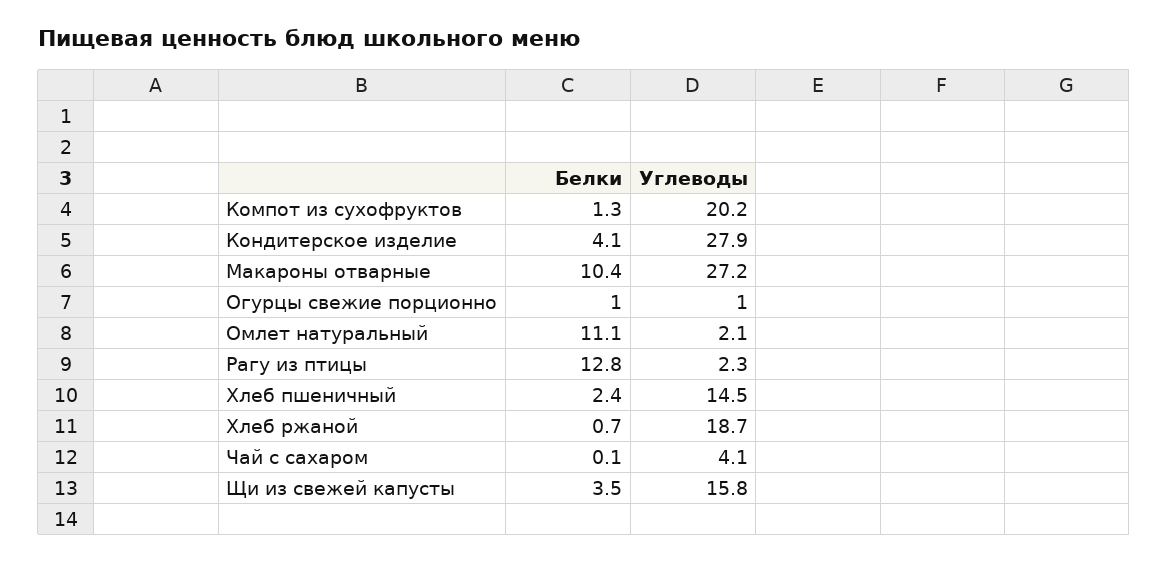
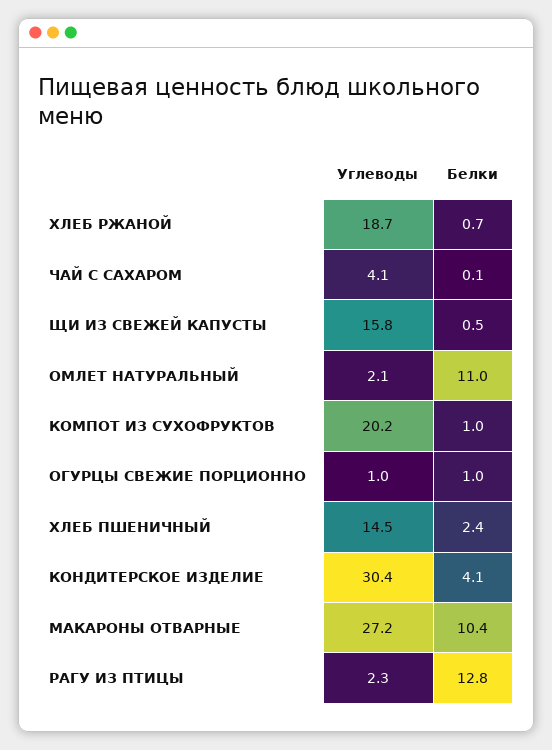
  {
    "Белки": {
-     "Компот из сухофруктов": 1.3,
+     "Компот из сухофруктов": 1,
      "Кондитерское изделие": 4.1,
      "Макароны отварные": 10.4,
      "Огурцы свежие порционно": 1,
-     "Омлет натуральный": 11.1,
+     "Омлет натуральный": 11,
      "Рагу из птицы": 12.8,
      "Хлеб пшеничный": 2.4,
      "Хлеб ржаной": 0.7,
      "Чай с сахаром": 0.1,
-     "Щи из свежей капусты": 3.5
+     "Щи из свежей капусты": 0.5
    },
    "Углеводы": {
      "Компот из сухофруктов": 20.2,
-     "Кондитерское изделие": 27.9,
+     "Кондитерское изделие": 30.4,
      "Макароны отварные": 27.2,
      "Огурцы свежие порционно": 1,
      "Омлет натуральный": 2.1,
      "Рагу из птицы": 2.3,
      "Хлеб пшеничный": 14.5,
      "Хлеб ржаной": 18.7,
      "Чай с сахаром": 4.1,
      "Щи из свежей капусты": 15.8
    }
  }

